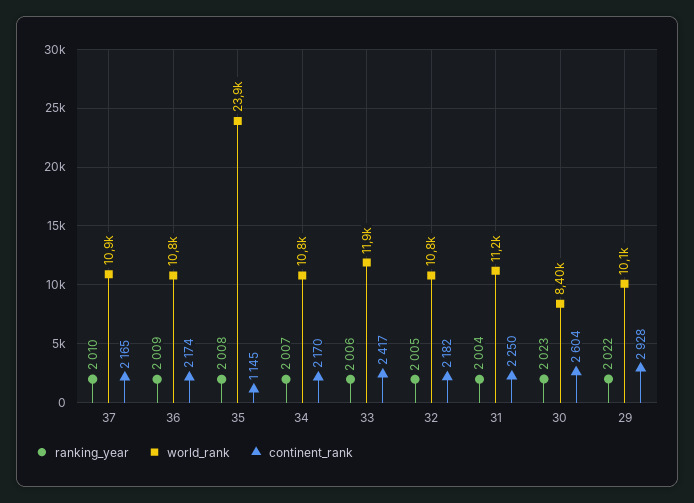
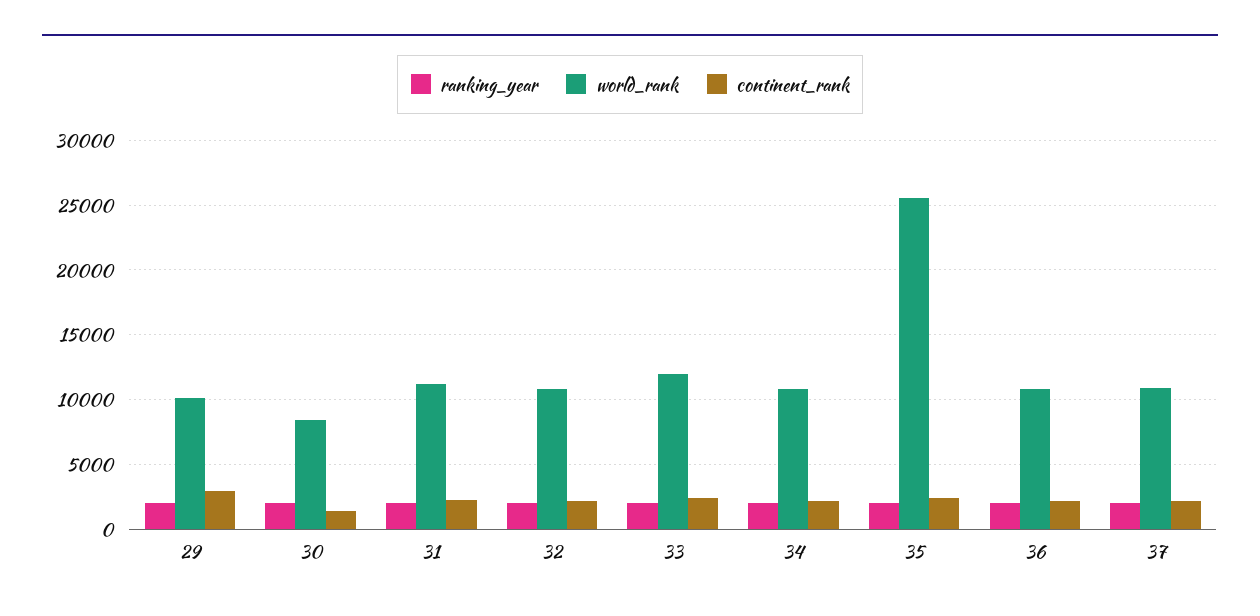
  {
    "ranking_year": {
      "37": 2010,
      "36": 2009,
      "35": 2008,
      "34": 2007,
      "33": 2006,
      "32": 2005,
      "31": 2004,
      "30": 2023,
      "29": 2022
    },
    "world_rank": {
      "37": 10900,
      "36": 10800,
-     "35": 23900,
+     "35": 25500,
      "34": 10800,
      "33": 11900,
      "32": 10800,
      "31": 11200,
      "30": 8400,
      "29": 10100
    },
    "continent_rank": {
      "37": 2165,
      "36": 2174,
-     "35": 1145,
+     "35": 2500,
      "34": 2170,
      "33": 2417,
      "32": 2182,
      "31": 2250,
-     "30": 2604,
+     "30": 1500,
      "29": 2928
    }
  }

